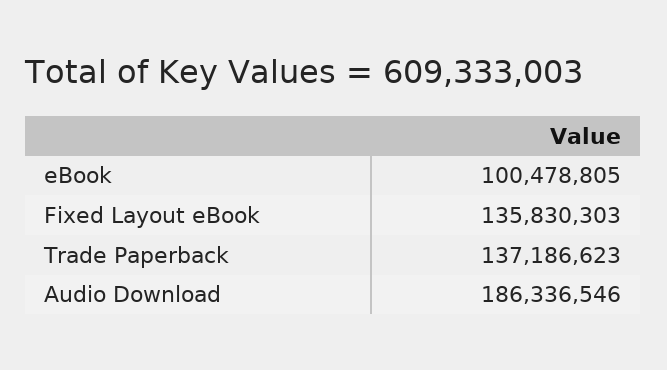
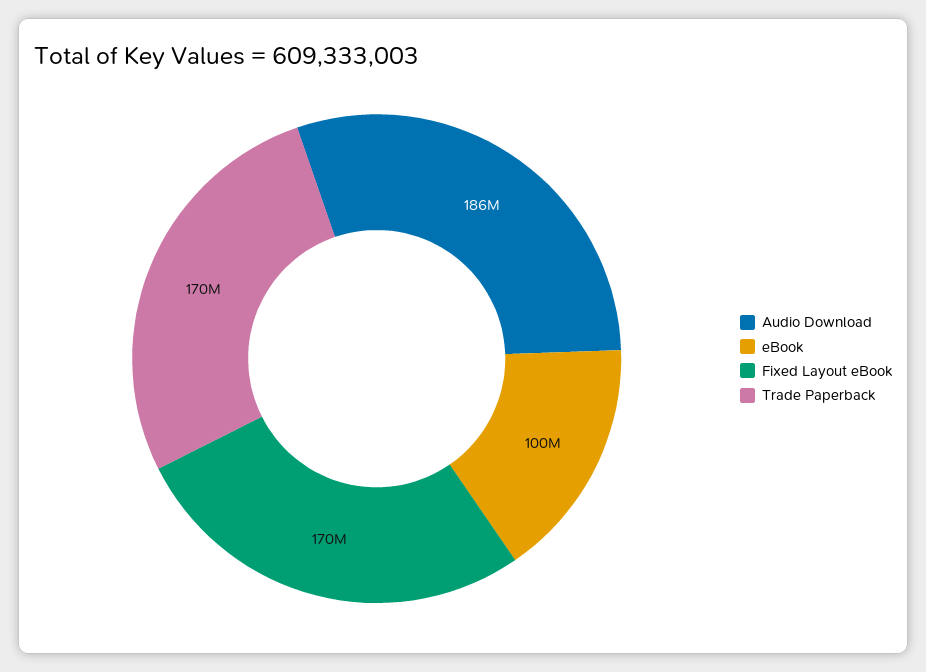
  {
    "eBook": 100478805,
-   "Fixed Layout eBook": 135830303,
+   "Fixed Layout eBook": 170000000,
-   "Trade Paperback": 137186623,
+   "Trade Paperback": 170000000,
    "Audio Download": 186336546
  }

